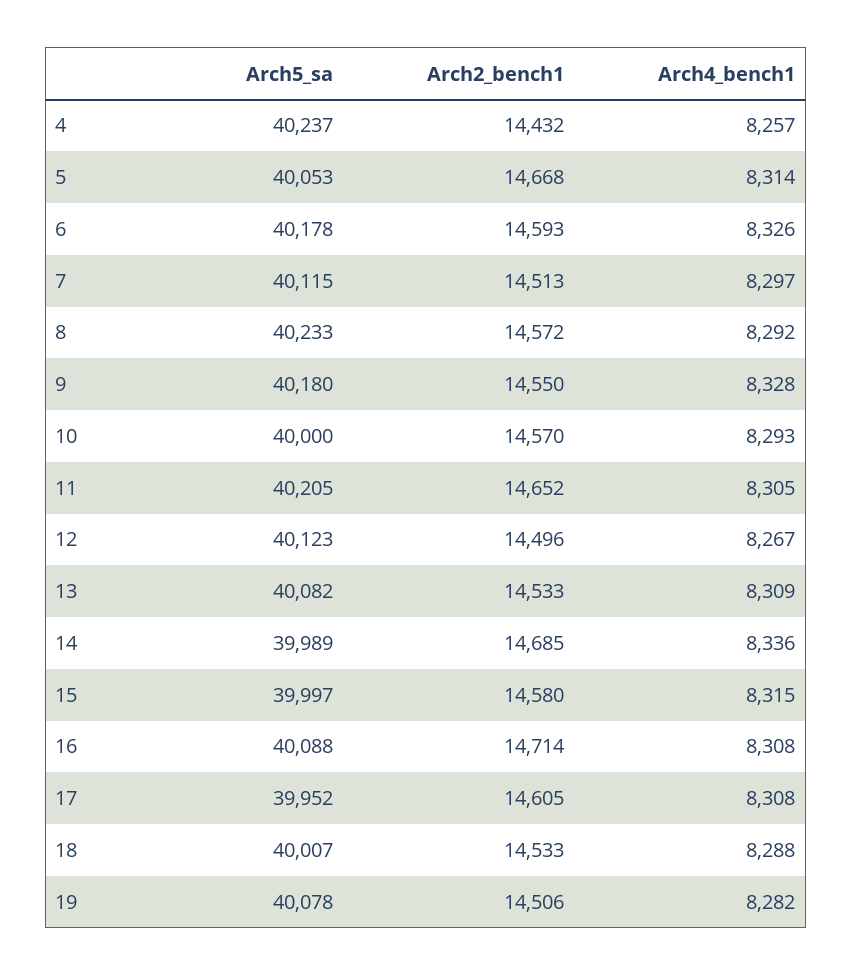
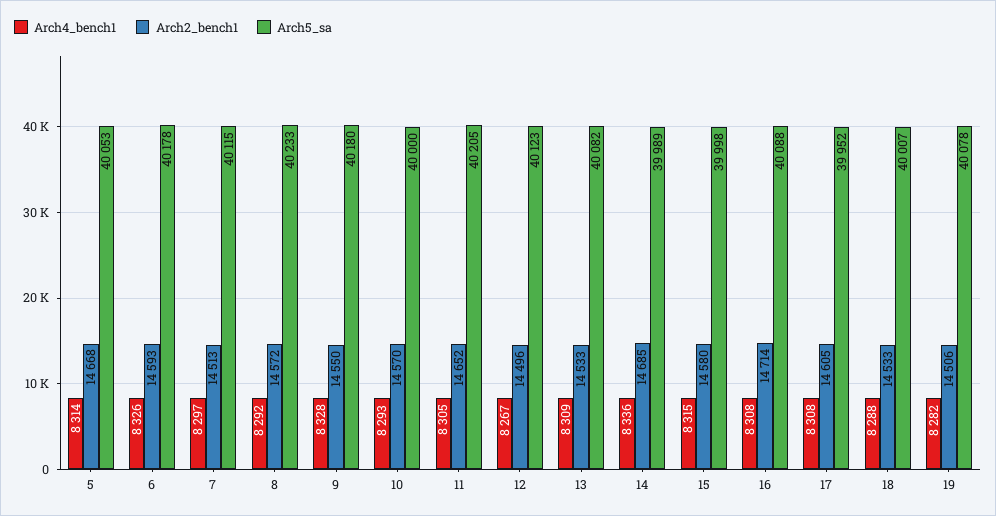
  {
    "Arch5_sa": {
-     "4": 40237,
      "5": 40053,
      "6": 40178,
      "7": 40115,
      "8": 40233,
      "9": 40180,
      "10": 40000,
      "11": 40205,
      "12": 40123,
      "13": 40082,
      "14": 39989,
-     "15": 39997,
+     "15": 39998,
      "16": 40088,
      "17": 39952,
      "18": 40007,
      "19": 40078
    },
    "Arch2_bench1": {
-     "4": 14432,
      "5": 14668,
      "6": 14593,
      "7": 14513,
      "8": 14572,
      "9": 14550,
      "10": 14570,
      "11": 14652,
      "12": 14496,
      "13": 14533,
      "14": 14685,
      "15": 14580,
      "16": 14714,
      "17": 14605,
      "18": 14533,
      "19": 14506
    },
    "Arch4_bench1": {
-     "4": 8257,
      "5": 8314,
      "6": 8326,
      "7": 8297,
      "8": 8292,
      "9": 8328,
      "10": 8293,
      "11": 8305,
      "12": 8267,
      "13": 8309,
      "14": 8336,
      "15": 8315,
      "16": 8308,
      "17": 8308,
      "18": 8288,
      "19": 8282
    }
  }

